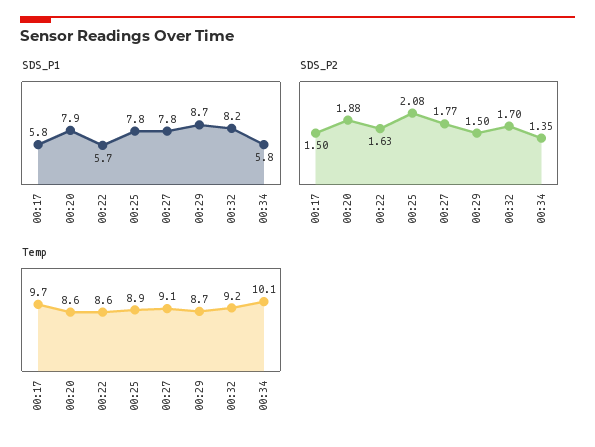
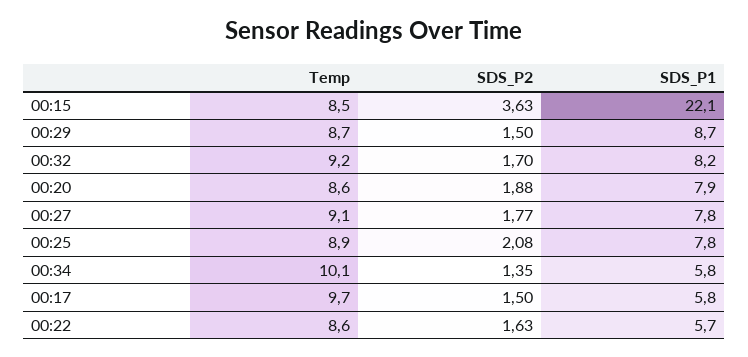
  {
    "SDS_P1": {
      "00:17": 5.8,
      "00:20": 7.9,
      "00:22": 5.7,
      "00:25": 7.8,
      "00:27": 7.8,
      "00:29": 8.7,
      "00:32": 8.2,
-     "00:34": 5.8
+     "00:34": 5.8,
+     "00:15": 22.1
    },
    "SDS_P2": {
      "00:17": 1.5,
      "00:20": 1.88,
      "00:22": 1.63,
      "00:25": 2.08,
      "00:27": 1.77,
      "00:29": 1.5,
      "00:32": 1.7,
-     "00:34": 1.35
+     "00:34": 1.35,
+     "00:15": 3.63
    },
    "Temp": {
      "00:17": 9.7,
      "00:20": 8.6,
      "00:22": 8.6,
      "00:25": 8.9,
      "00:27": 9.1,
      "00:29": 8.7,
      "00:32": 9.2,
-     "00:34": 10.1
+     "00:34": 10.1,
+     "00:15": 8.5
    }
  }

